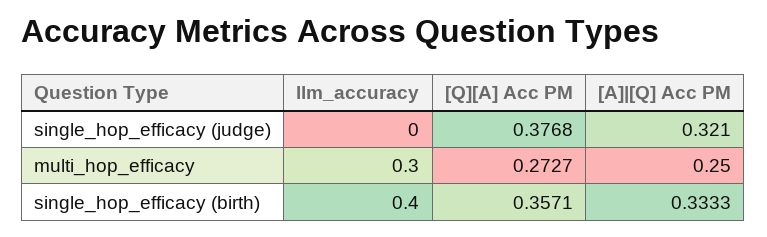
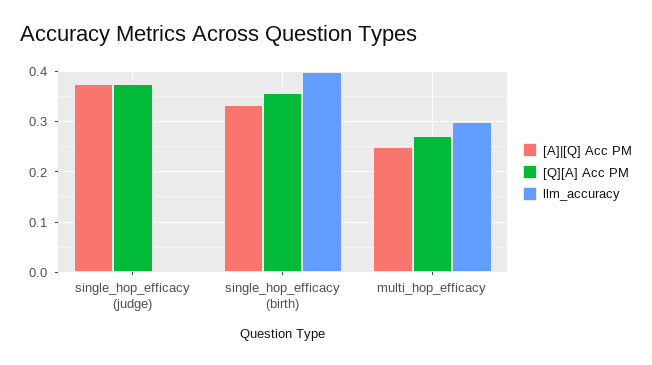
  {
    "llm_accuracy": {
      "single_hop_efficacy (judge)": 0,
      "multi_hop_efficacy": 0.3,
      "single_hop_efficacy (birth)": 0.4
    },
    "[Q][A] Acc PM": {
      "single_hop_efficacy (judge)": 0.3768,
      "multi_hop_efficacy": 0.2727,
      "single_hop_efficacy (birth)": 0.3571
    },
    "[A]|[Q] Acc PM": {
-     "single_hop_efficacy (judge)": 0.321,
+     "single_hop_efficacy (judge)": 0.38,
      "multi_hop_efficacy": 0.25,
      "single_hop_efficacy (birth)": 0.3333
    }
  }

